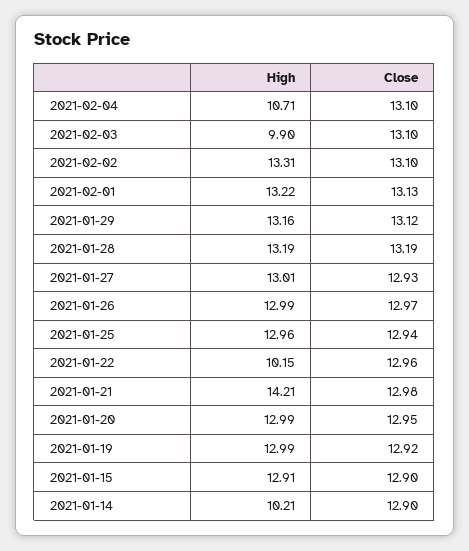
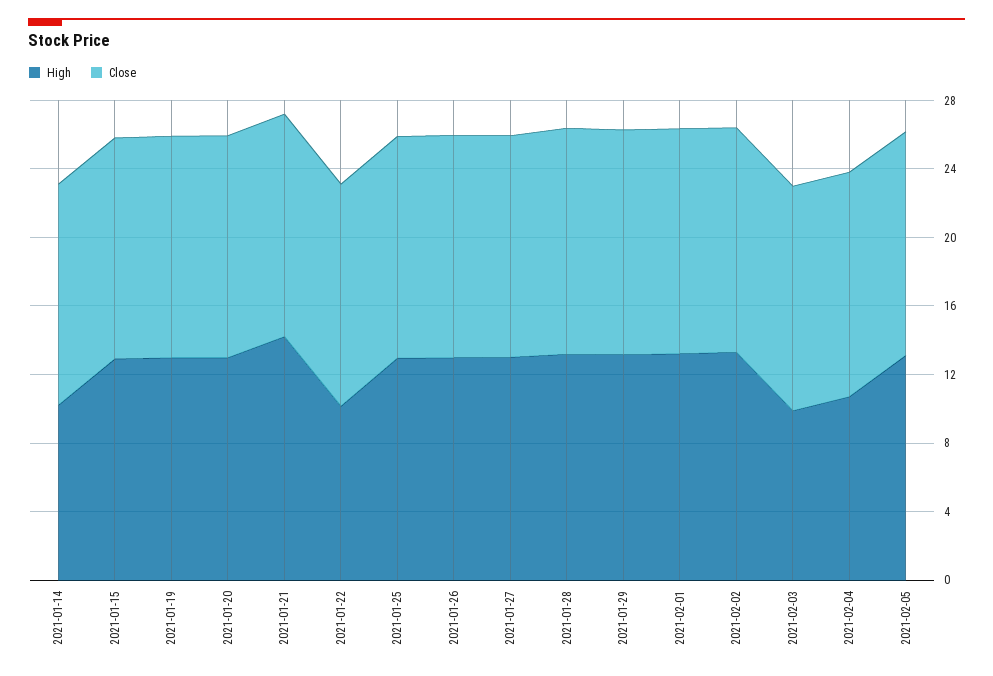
  {
    "High": {
      "2021-02-04": 10.71,
      "2021-02-03": 9.9,
      "2021-02-02": 13.31,
      "2021-02-01": 13.22,
      "2021-01-29": 13.16,
      "2021-01-28": 13.19,
      "2021-01-27": 13.01,
      "2021-01-26": 12.99,
      "2021-01-25": 12.96,
      "2021-01-22": 10.15,
      "2021-01-21": 14.21,
      "2021-01-20": 12.99,
      "2021-01-19": 12.99,
      "2021-01-15": 12.91,
-     "2021-01-14": 10.21
+     "2021-01-14": 10.21,
+     "2021-02-05": 13
    },
    "Close": {
      "2021-02-04": 13.1,
      "2021-02-03": 13.1,
      "2021-02-02": 13.1,
      "2021-02-01": 13.13,
      "2021-01-29": 13.12,
      "2021-01-28": 13.19,
      "2021-01-27": 12.93,
      "2021-01-26": 12.97,
      "2021-01-25": 12.94,
      "2021-01-22": 12.96,
      "2021-01-21": 12.98,
      "2021-01-20": 12.95,
      "2021-01-19": 12.92,
      "2021-01-15": 12.9,
-     "2021-01-14": 12.9
+     "2021-01-14": 12.9,
+     "2021-02-05": 13
    }
  }

